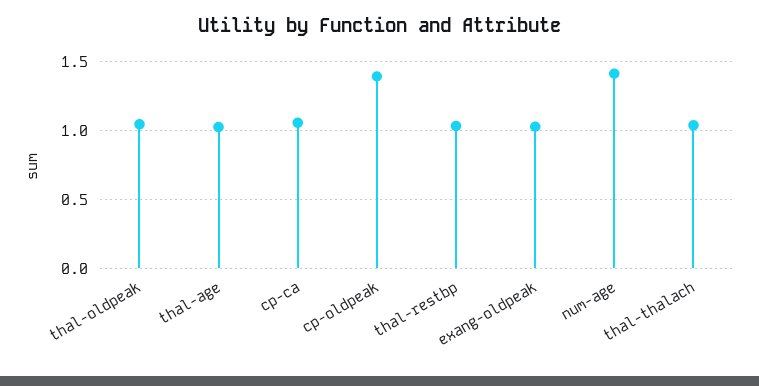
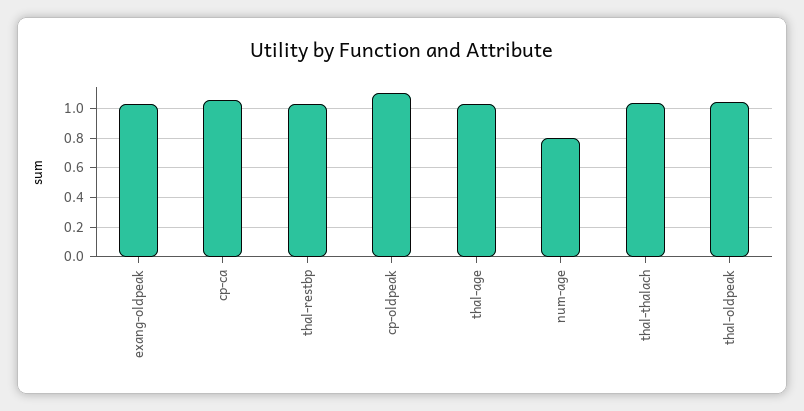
  {
    "thal-oldpeak": 1.05,
    "thal-age": 1.05,
    "cp-ca": 1.05,
-   "cp-oldpeak": 1.4,
+   "cp-oldpeak": 1.1,
    "thal-restbp": 1.05,
    "exang-oldpeak": 1.05,
-   "num-age": 1.4,
+   "num-age": 0.8,
    "thal-thalach": 1.05
  }

